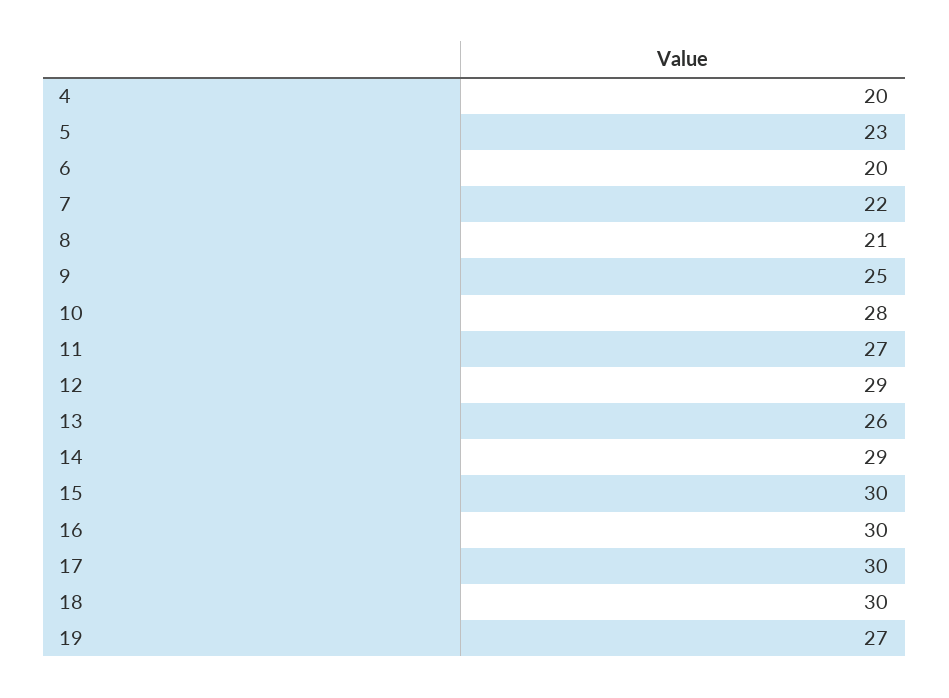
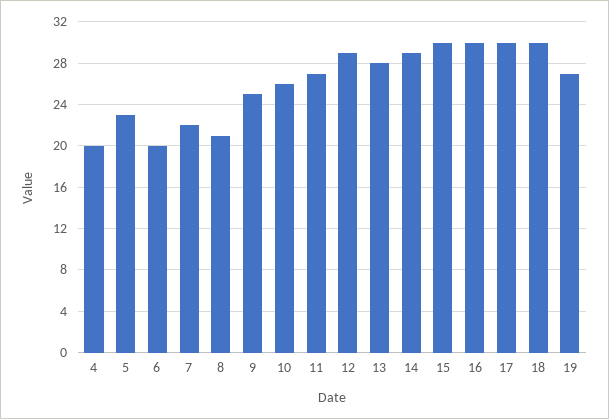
  {
    "4": 20,
    "5": 23,
    "6": 20,
    "7": 22,
    "8": 21,
    "9": 25,
-   "10": 28,
+   "10": 26,
    "11": 27,
    "12": 29,
-   "13": 26,
+   "13": 28,
    "14": 29,
    "15": 30,
    "16": 30,
    "17": 30,
    "18": 30,
    "19": 27
  }

